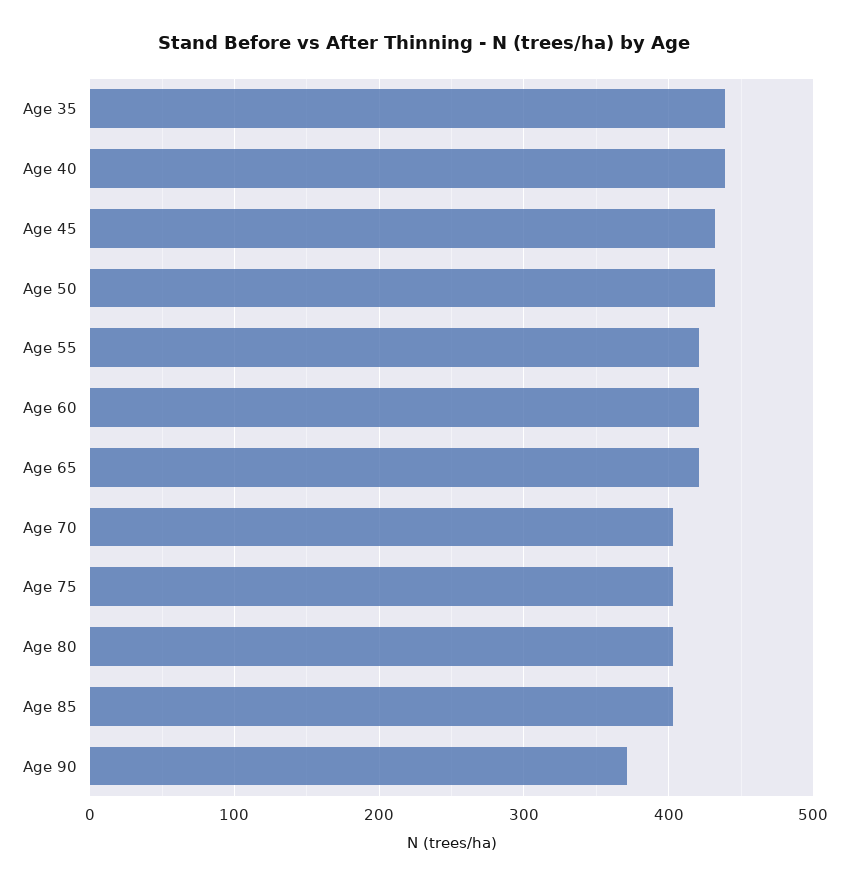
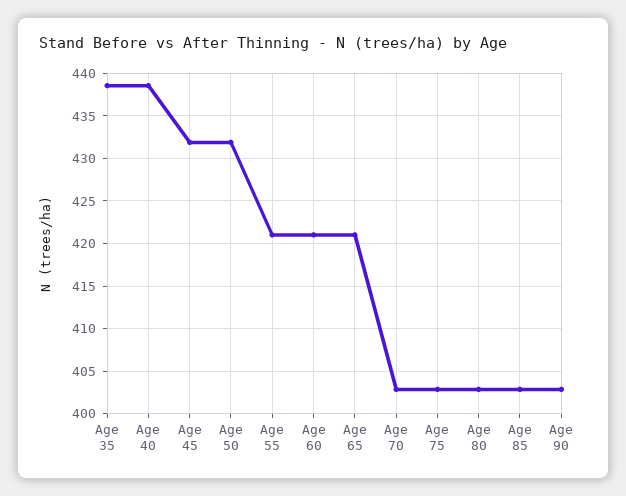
  {
    "Age 35": 439,
    "Age 40": 439,
    "Age 45": 432,
    "Age 50": 432,
    "Age 55": 421,
    "Age 60": 421,
    "Age 65": 421,
    "Age 70": 403,
    "Age 75": 403,
    "Age 80": 403,
    "Age 85": 403,
-   "Age 90": 370
+   "Age 90": 403
  }

